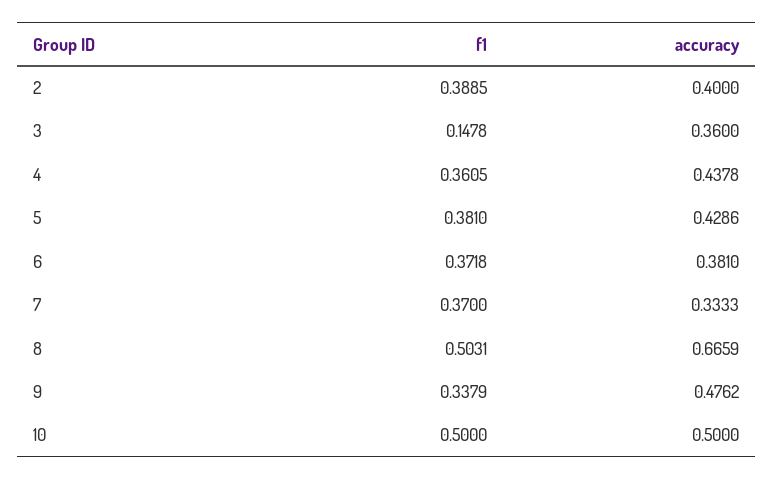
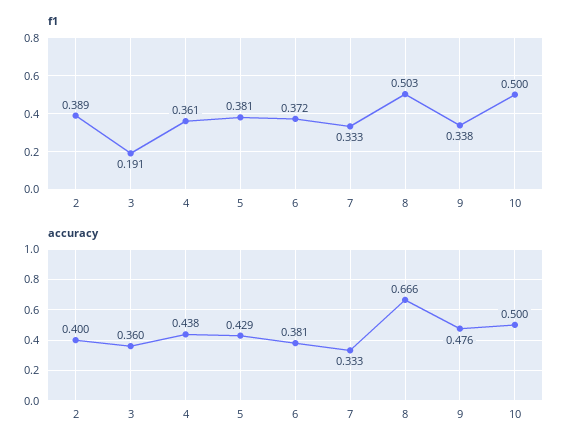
  {
    "f1": {
      "2": 0.3885,
-     "3": 0.1478,
+     "3": 0.191,
      "4": 0.3605,
      "5": 0.381,
      "6": 0.3718,
-     "7": 0.37,
+     "7": 0.333,
      "8": 0.5031,
      "9": 0.3379,
      "10": 0.5
    },
    "accuracy": {
      "2": 0.4,
      "3": 0.36,
      "4": 0.4378,
      "5": 0.4286,
      "6": 0.381,
      "7": 0.3333,
      "8": 0.6659,
      "9": 0.4762,
      "10": 0.5
    }
  }

